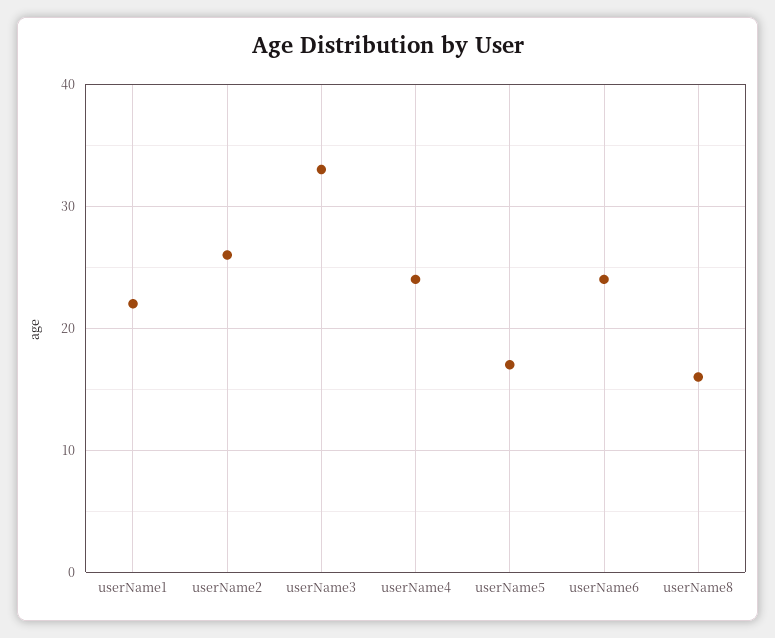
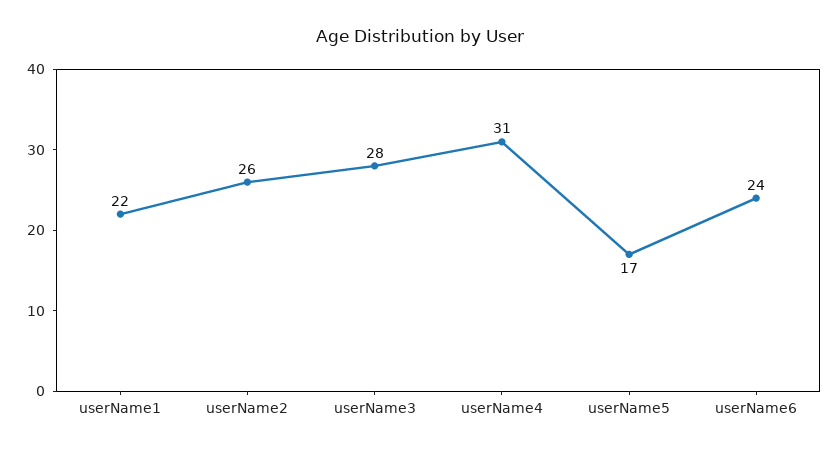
  {
    "userName1": 22,
    "userName2": 26,
-   "userName3": 33,
+   "userName3": 28,
-   "userName4": 24,
+   "userName4": 31,
    "userName5": 17,
-   "userName6": 24,
+   "userName6": 24
-   "userName8": 16
  }

